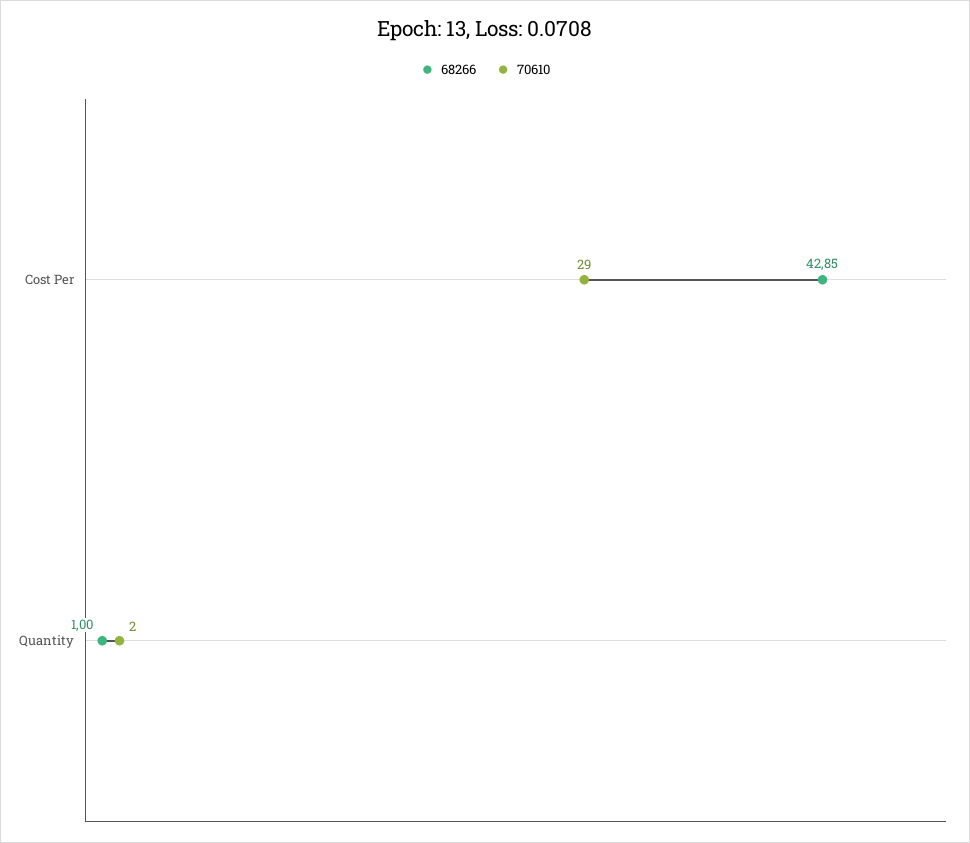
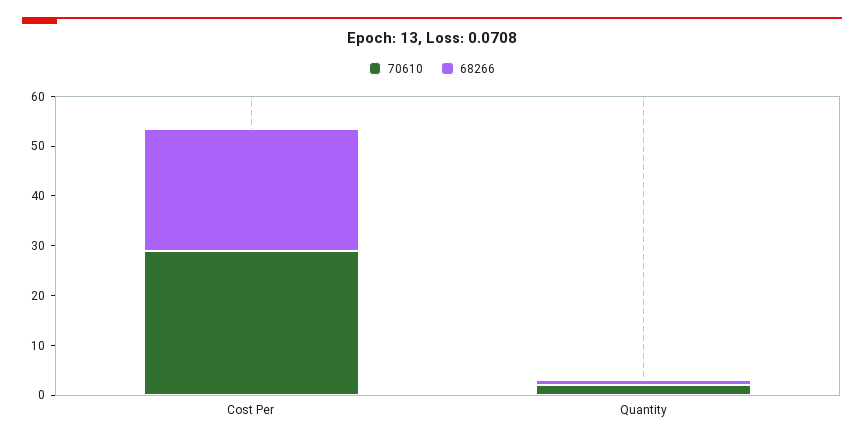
  {
    "68266": {
-     "Cost Per": 42.85,
+     "Cost Per": 24,
      "Quantity": 1
    },
    "70610": {
      "Cost Per": 29,
      "Quantity": 2
    }
  }

